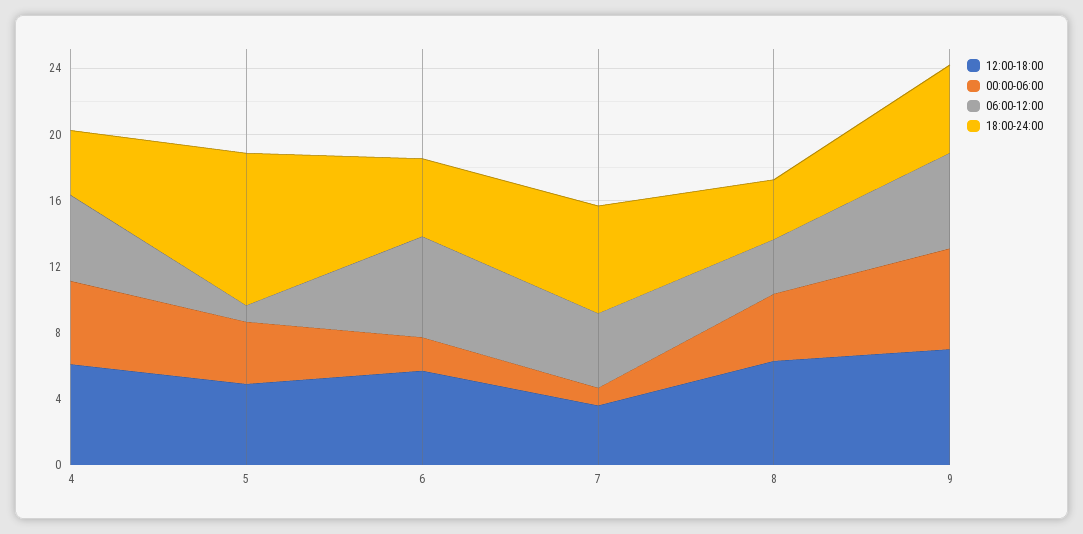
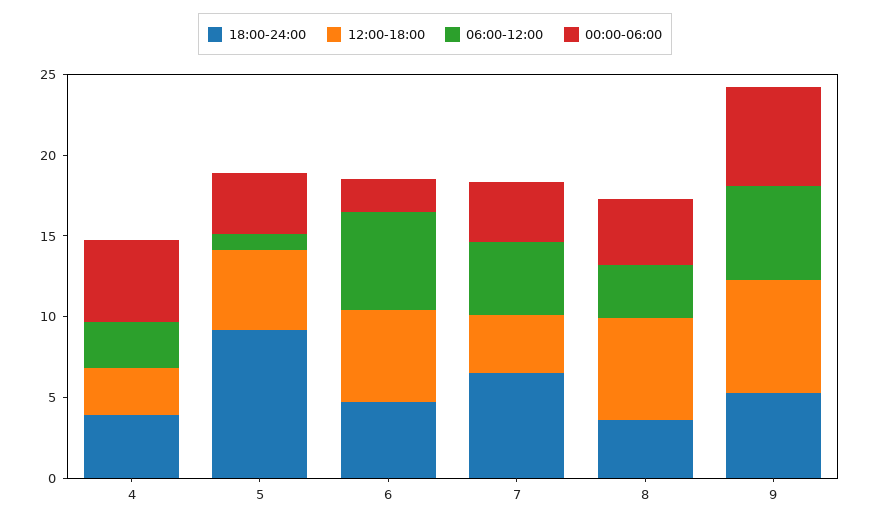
  {
    "12:00-18:00": {
-     "4": 6,
+     "4": 3,
      "5": 5,
      "6": 6,
      "7": 4,
      "8": 6,
      "9": 7
    },
    "00:00-06:00": {
      "4": 5,
      "5": 4,
      "6": 2,
-     "7": 1,
+     "7": 4,
      "8": 4,
      "9": 6
    },
    "06:00-12:00": {
-     "4": 5,
+     "4": 3,
      "5": 1,
      "6": 6,
      "7": 5,
      "8": 3,
      "9": 6
    },
    "18:00-24:00": {
      "4": 4,
      "5": 9,
      "6": 5,
      "7": 7,
      "8": 4,
      "9": 5
    }
  }

